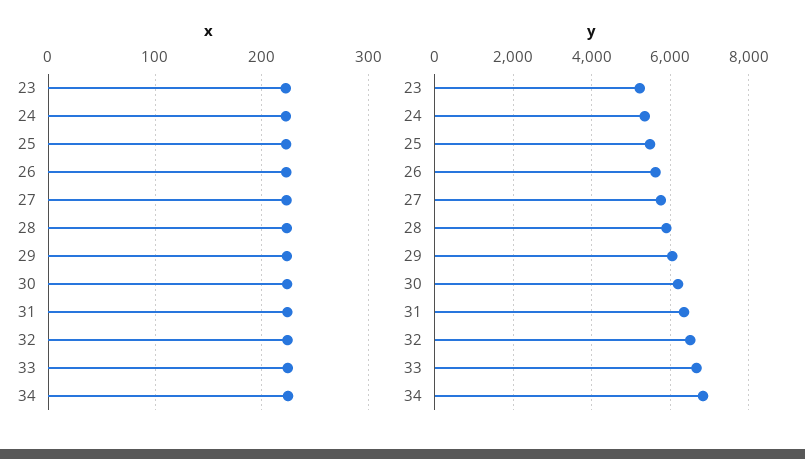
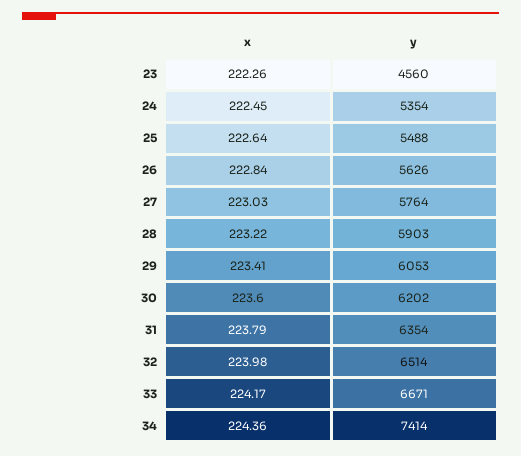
  {
    "x": {
      "23": 222.26,
      "24": 222.45,
      "25": 222.64,
      "26": 222.84,
      "27": 223.03,
      "28": 223.22,
      "29": 223.41,
      "30": 223.6,
      "31": 223.79,
      "32": 223.98,
      "33": 224.17,
      "34": 224.36
    },
    "y": {
-     "23": 5200,
+     "23": 4560,
      "24": 5354,
      "25": 5488,
      "26": 5626,
      "27": 5764,
      "28": 5903,
      "29": 6053,
      "30": 6202,
      "31": 6354,
      "32": 6514,
      "33": 6671,
-     "34": 6800
+     "34": 7414
    }
  }

